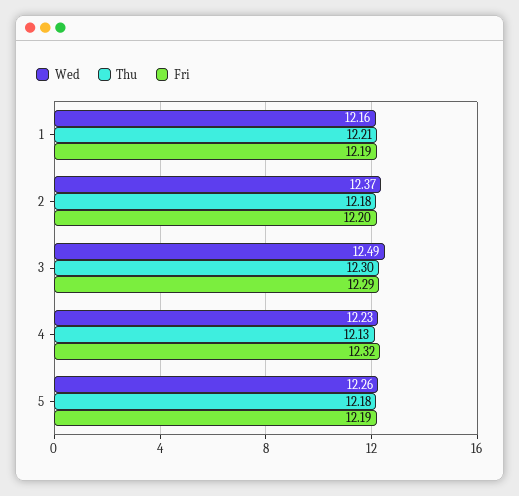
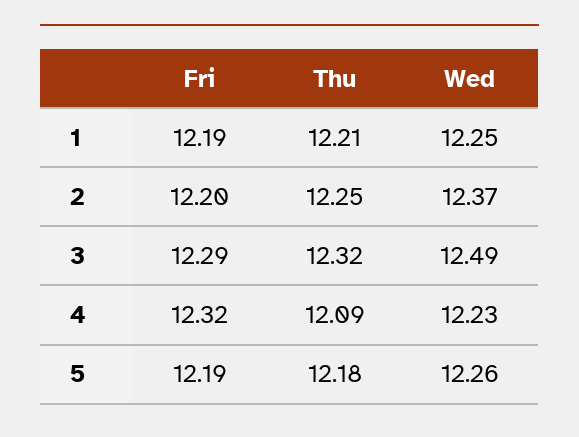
  {
    "Wed": {
-     "1": 12.16,
+     "1": 12.25,
      "2": 12.37,
      "3": 12.49,
      "4": 12.23,
      "5": 12.26
    },
    "Thu": {
      "1": 12.21,
-     "2": 12.18,
+     "2": 12.25,
-     "3": 12.3,
+     "3": 12.32,
-     "4": 12.13,
+     "4": 12.09,
      "5": 12.18
    },
    "Fri": {
      "1": 12.19,
      "2": 12.2,
      "3": 12.29,
      "4": 12.32,
      "5": 12.19
    }
  }

